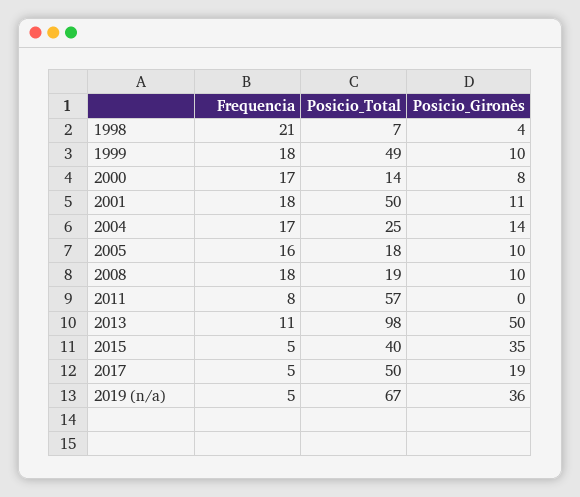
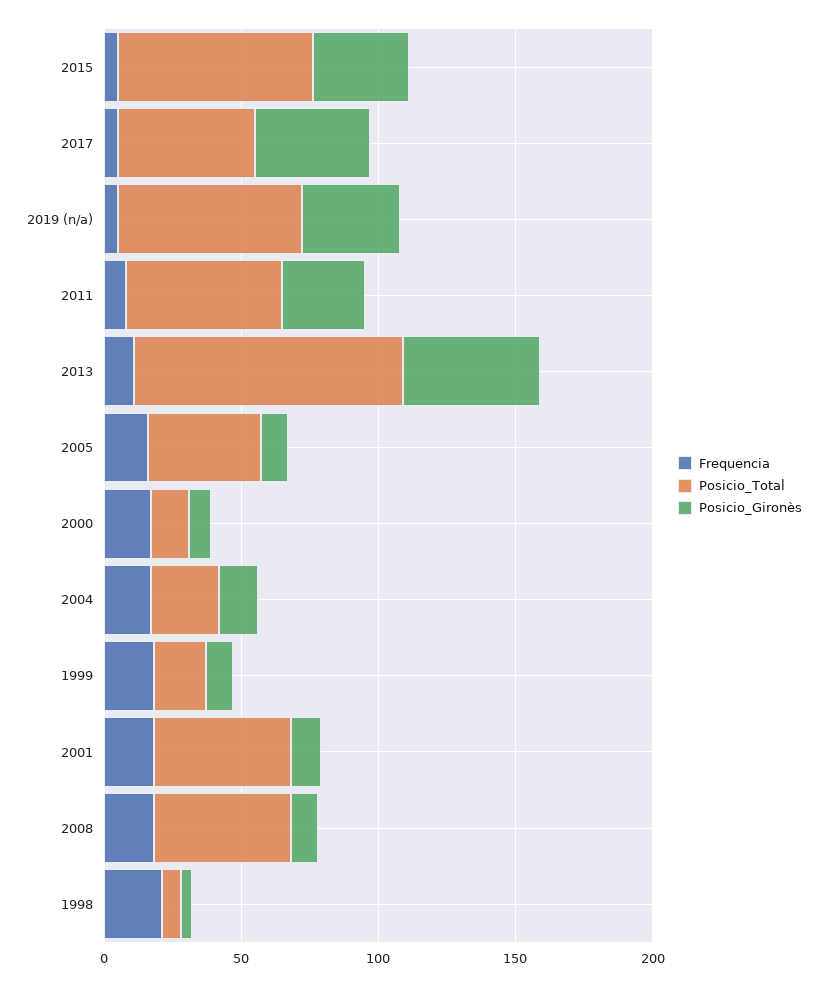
  {
    "Frequencia": {
      "1998": 21,
      "1999": 18,
      "2000": 17,
      "2001": 18,
      "2004": 17,
      "2005": 16,
      "2008": 18,
      "2011": 8,
      "2013": 11,
      "2015": 5,
      "2017": 5,
      "2019 (n/a)": 5
    },
    "Posicio_Total": {
      "1998": 7,
-     "1999": 49,
+     "1999": 20,
      "2000": 14,
      "2001": 50,
      "2004": 25,
-     "2005": 18,
+     "2005": 40,
-     "2008": 19,
+     "2008": 50,
      "2011": 57,
      "2013": 98,
-     "2015": 40,
+     "2015": 70,
      "2017": 50,
      "2019 (n/a)": 67
    },
    "Posicio_Gironès": {
      "1998": 4,
      "1999": 10,
      "2000": 8,
      "2001": 11,
      "2004": 14,
      "2005": 10,
      "2008": 10,
-     "2011": 0,
+     "2011": 30,
      "2013": 50,
      "2015": 35,
-     "2017": 19,
+     "2017": 40,
      "2019 (n/a)": 36
    }
  }

